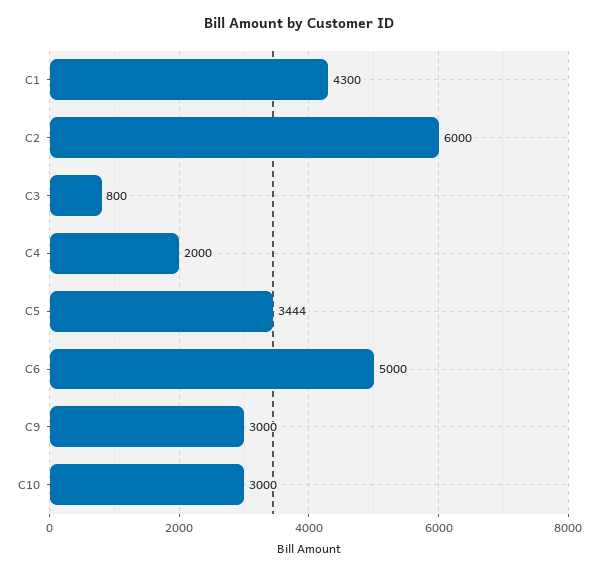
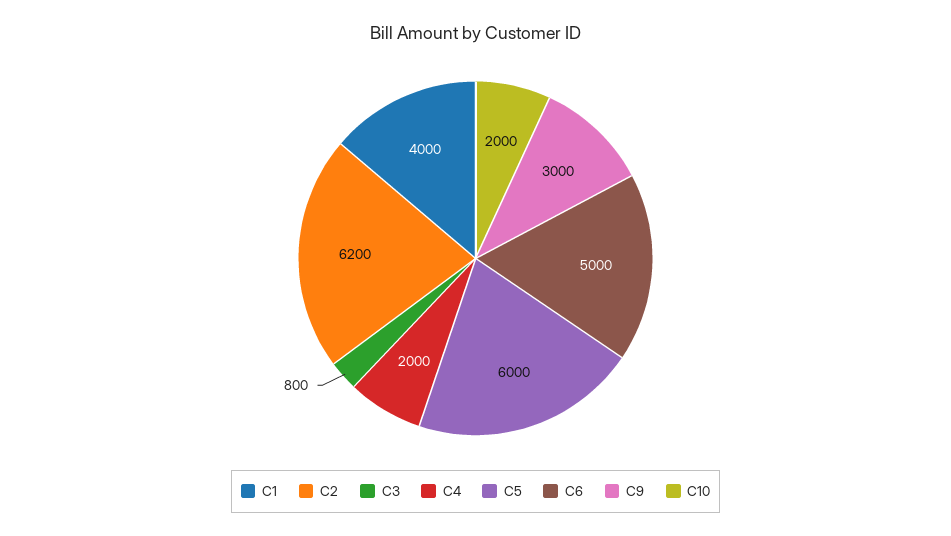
  {
-   "C1": 4300,
+   "C1": 4000,
-   "C2": 6000,
+   "C2": 6200,
    "C3": 800,
    "C4": 2000,
-   "C5": 3444,
+   "C5": 6000,
    "C6": 5000,
    "C9": 3000,
-   "C10": 3000
+   "C10": 2000
  }

